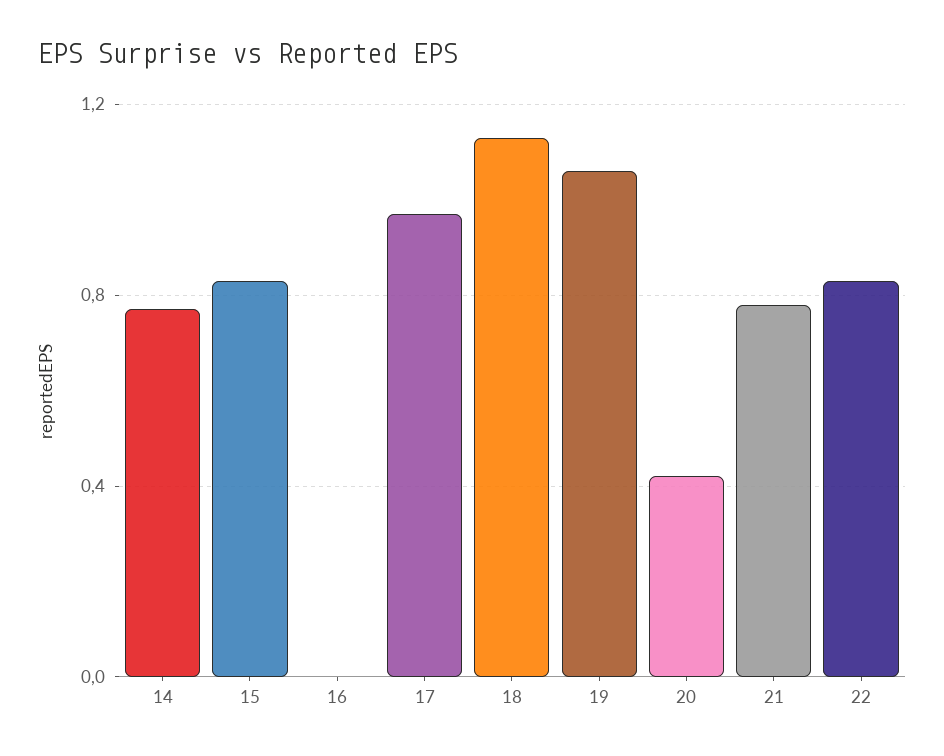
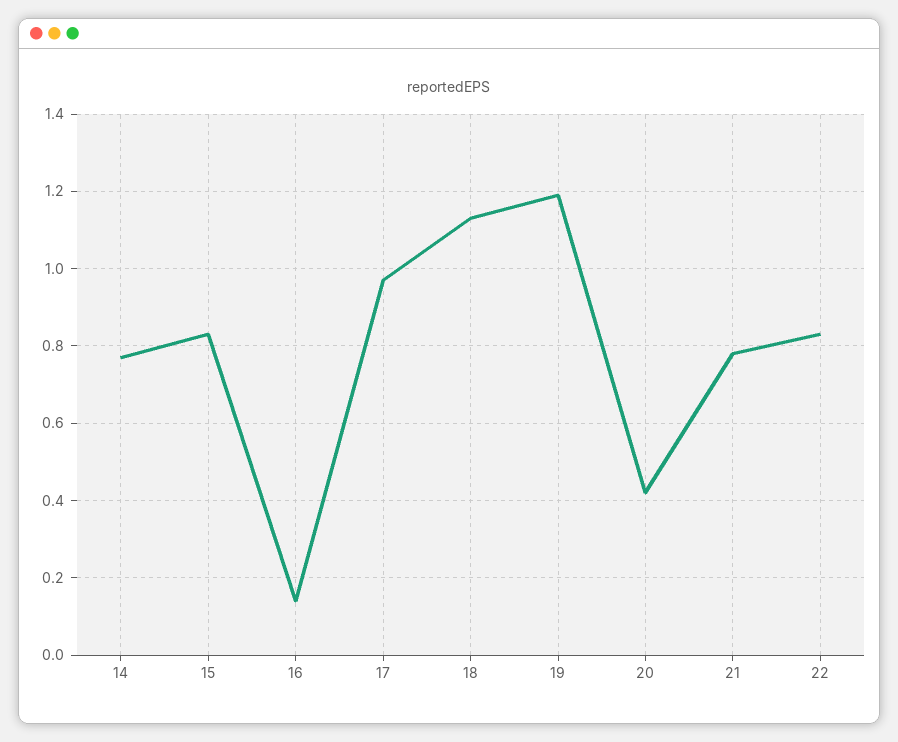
  {
    "14": 0.75,
    "15": 0.85,
-   "16": 0,
+   "16": 0.15,
    "17": 0.95,
    "18": 1.15,
-   "19": 1.05,
+   "19": 1.2,
    "20": 0.4,
    "21": 0.8,
    "22": 0.85
  }

